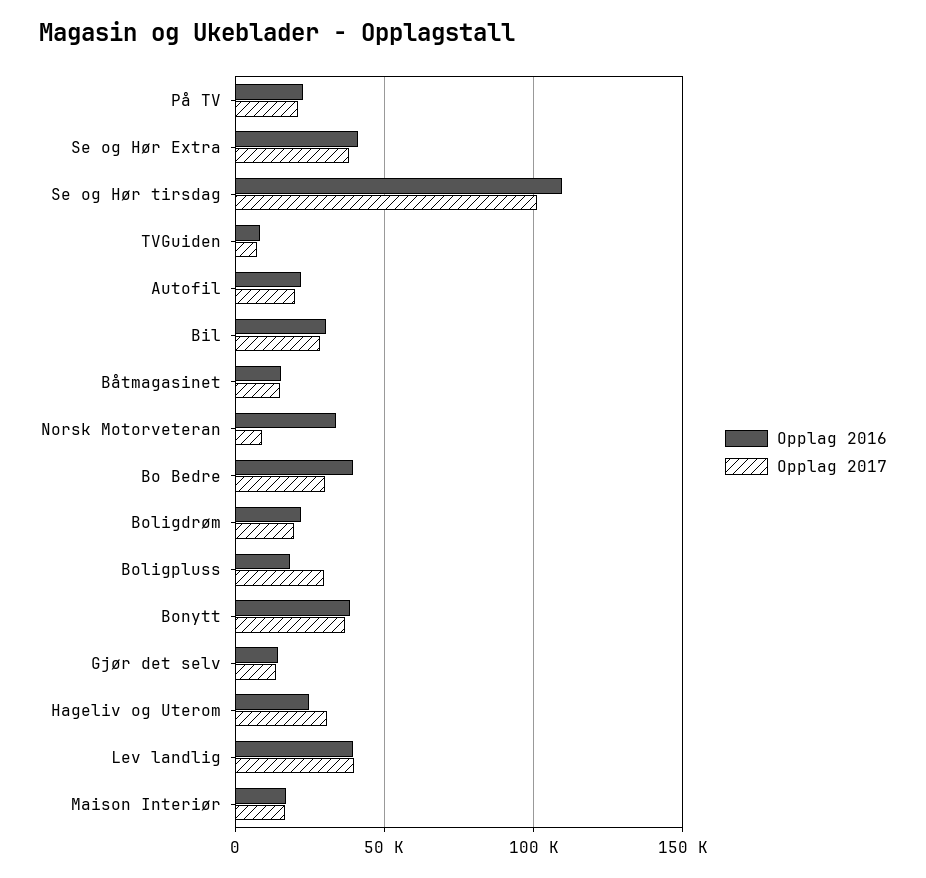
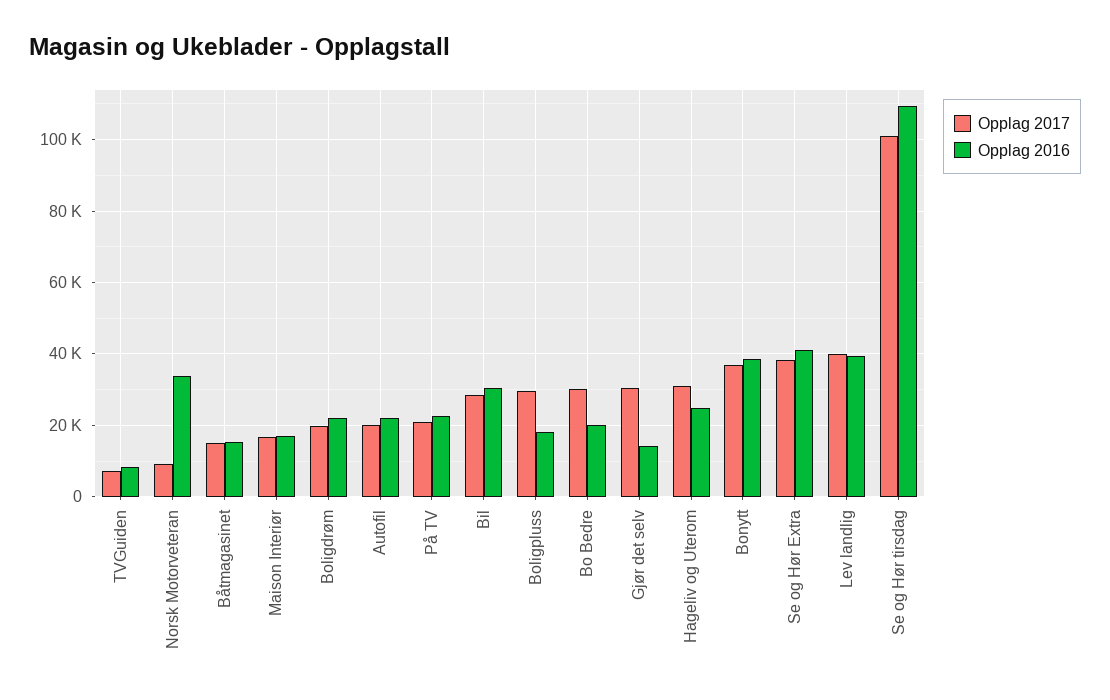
  {
    "Opplag 2016": {
      "På TV": 22000,
      "Se og Hør Extra": 42000,
      "Se og Hør tirsdag": 110000,
      "TVGuiden": 8000,
      "Autofil": 22000,
      "Bil": 30000,
      "Båtmagasinet": 16000,
      "Norsk Motorveteran": 34000,
-     "Bo Bedre": 40000,
+     "Bo Bedre": 20000,
      "Boligdrøm": 22000,
      "Boligpluss": 18000,
      "Bonytt": 38000,
      "Gjør det selv": 14000,
      "Hageliv og Uterom": 24000,
      "Lev landlig": 40000,
      "Maison Interiør": 16000
    },
    "Opplag 2017": {
      "På TV": 22000,
      "Se og Hør Extra": 38000,
      "Se og Hør tirsdag": 102000,
      "TVGuiden": 8000,
      "Autofil": 20000,
      "Bil": 28000,
      "Båtmagasinet": 16000,
      "Norsk Motorveteran": 10000,
      "Bo Bedre": 30000,
      "Boligdrøm": 20000,
      "Boligpluss": 30000,
      "Bonytt": 36000,
-     "Gjør det selv": 15000,
+     "Gjør det selv": 30000,
      "Hageliv og Uterom": 30000,
      "Lev landlig": 40000,
      "Maison Interiør": 16000
    }
  }

